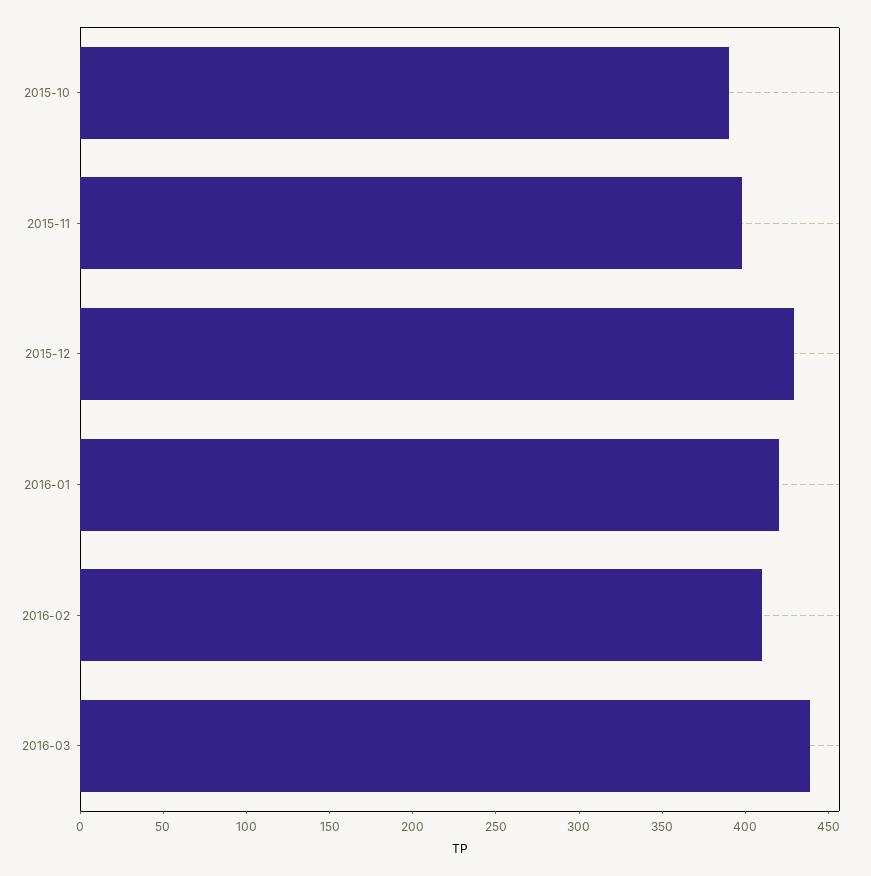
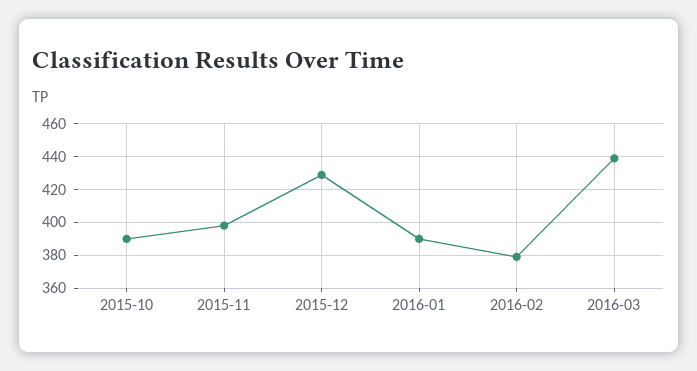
  {
    "2015-10": 390,
    "2015-11": 400,
    "2015-12": 430,
-   "2016-01": 420,
+   "2016-01": 390,
-   "2016-02": 410,
+   "2016-02": 380,
    "2016-03": 440
  }

